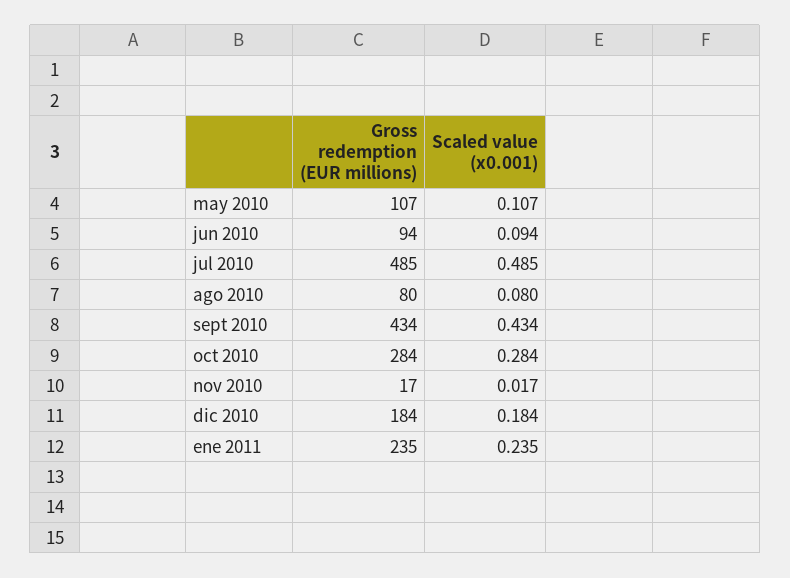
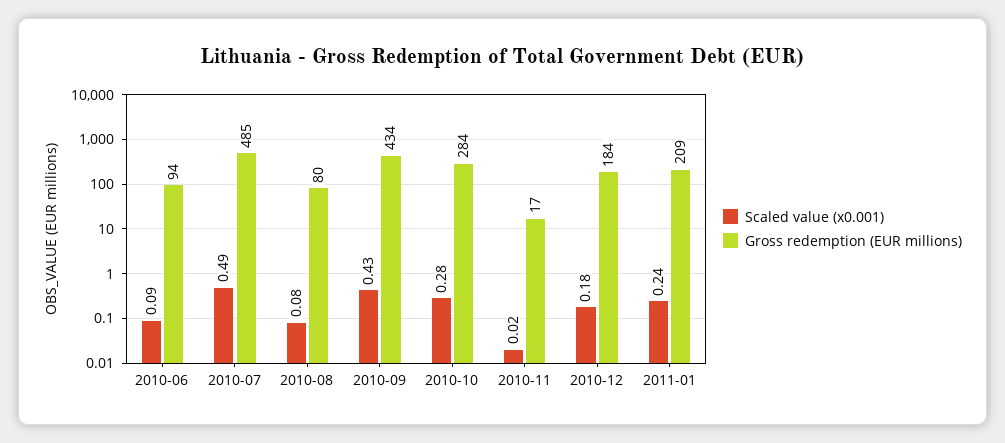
  {
    "Gross redemption (EUR millions)": {
-     "may 2010": 107,
      "jun 2010": 94,
      "jul 2010": 485,
      "ago 2010": 80,
      "sept 2010": 434,
      "oct 2010": 284,
      "nov 2010": 17,
      "dic 2010": 184,
-     "ene 2011": 235
+     "ene 2011": 209
    },
    "Scaled value (x0.001)": {
-     "may 2010": 0.107,
      "jun 2010": 0.094,
      "jul 2010": 0.485,
      "ago 2010": 0.08,
      "sept 2010": 0.434,
      "oct 2010": 0.284,
      "nov 2010": 0.017,
      "dic 2010": 0.184,
      "ene 2011": 0.235
    }
  }

